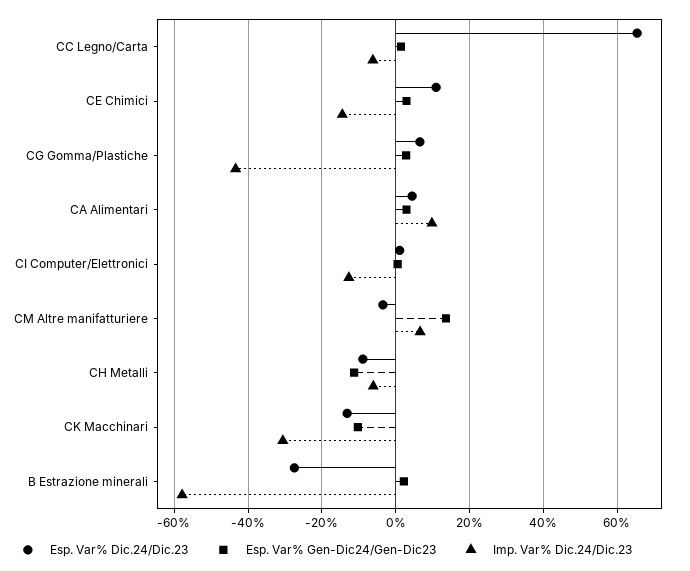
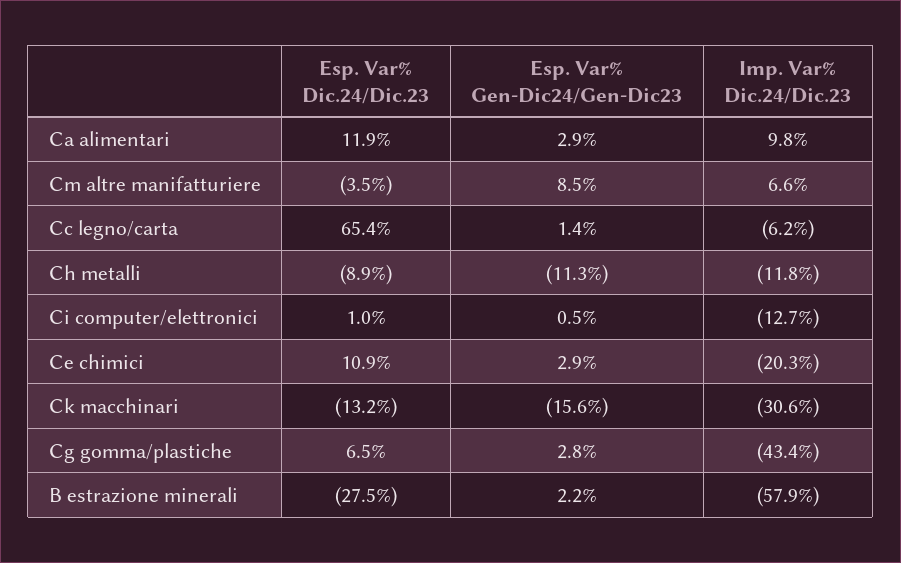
  {
    "Esp. Var% Dic.24/Dic.23": {
      "CC Legno/Carta": 65.4,
      "CE Chimici": 10.9,
      "CG Gomma/Plastiche": 6.5,
-     "CA Alimentari": 4,
+     "CA Alimentari": 11.9,
      "CI Computer/Elettronici": 1,
      "CM Altre manifatturiere": -3.5,
      "CH Metalli": -8.9,
      "CK Macchinari": -13.2,
      "B Estrazione minerali": -27.5
    },
    "Esp. Var% Gen-Dic24/Gen-Dic23": {
      "CC Legno/Carta": 1.4,
      "CE Chimici": 2.9,
      "CG Gomma/Plastiche": 2.8,
      "CA Alimentari": 2.9,
      "CI Computer/Elettronici": 0.5,
-     "CM Altre manifatturiere": 14,
+     "CM Altre manifatturiere": 8.5,
      "CH Metalli": -11.3,
-     "CK Macchinari": -10,
+     "CK Macchinari": -15.6,
      "B Estrazione minerali": 2.2
    },
    "Imp. Var% Dic.24/Dic.23": {
      "CC Legno/Carta": -6.2,
-     "CE Chimici": -14,
+     "CE Chimici": -20.3,
      "CG Gomma/Plastiche": -43.4,
      "CA Alimentari": 9.8,
      "CI Computer/Elettronici": -12.7,
      "CM Altre manifatturiere": 6.6,
-     "CH Metalli": -6,
+     "CH Metalli": -11.8,
      "CK Macchinari": -30.6,
      "B Estrazione minerali": -57.9
    }
  }

